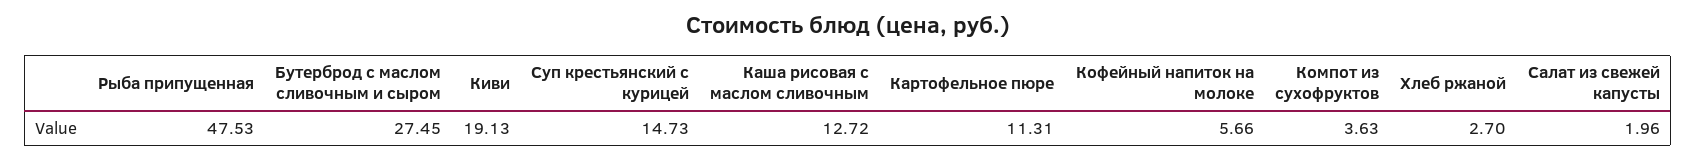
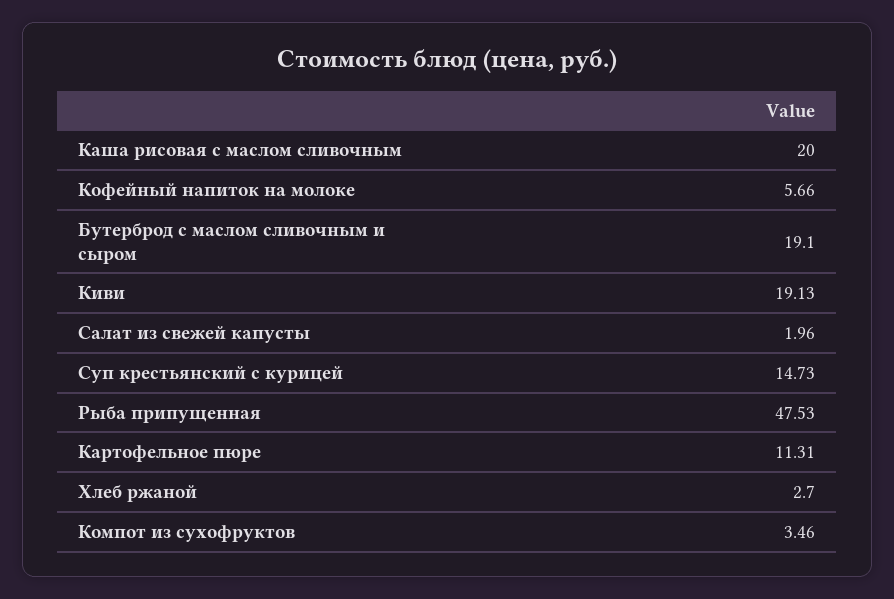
  {
    "Рыба припущенная": 47.53,
-   "Бутерброд с маслом сливочным и сыром": 27.45,
+   "Бутерброд с маслом сливочным и сыром": 19.1,
    "Киви": 19.13,
    "Суп крестьянский с курицей": 14.73,
-   "Каша рисовая с маслом сливочным": 12.72,
+   "Каша рисовая с маслом сливочным": 20,
    "Картофельное пюре": 11.31,
    "Кофейный напиток на молоке": 5.66,
-   "Компот из сухофруктов": 3.63,
+   "Компот из сухофруктов": 3.46,
    "Хлеб ржаной": 2.7,
    "Салат из свежей капусты": 1.96
  }

